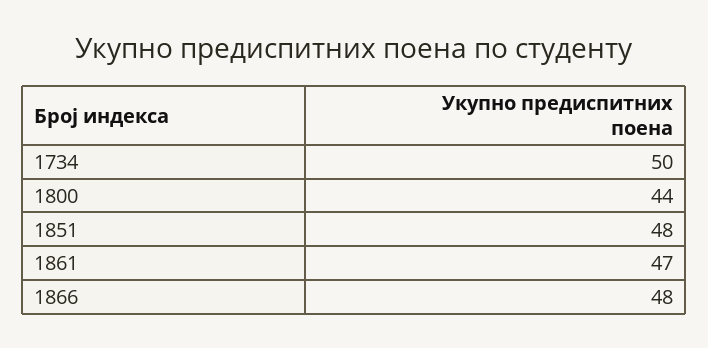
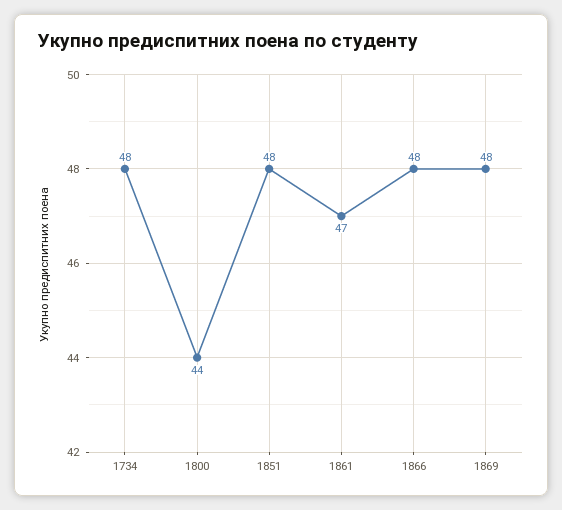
  {
-   "1734": 50,
+   "1734": 48,
    "1800": 44,
    "1851": 48,
    "1861": 47,
-   "1866": 48
+   "1866": 48,
+   "1869": 48
  }

